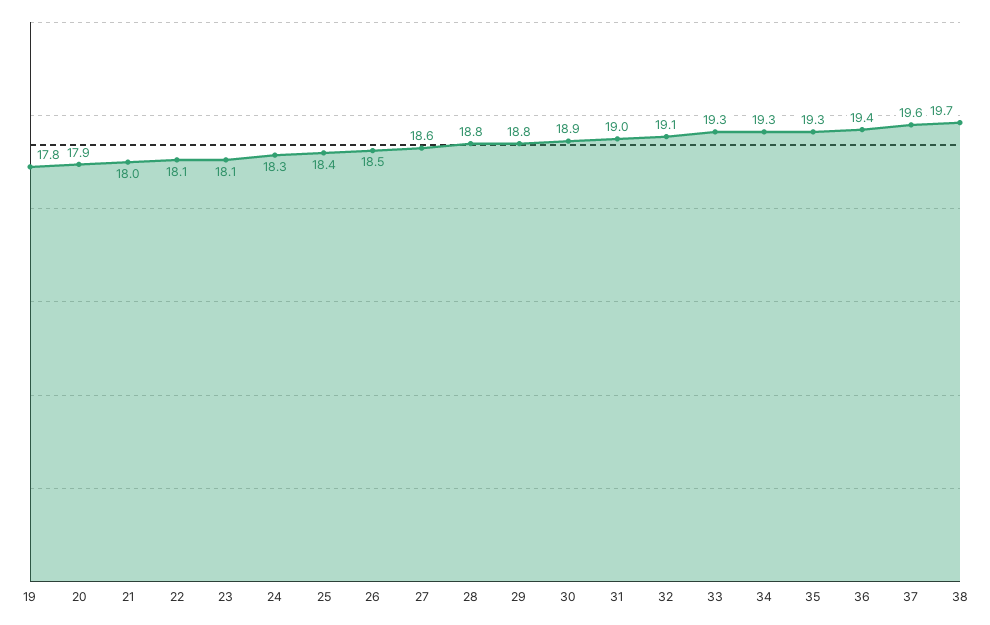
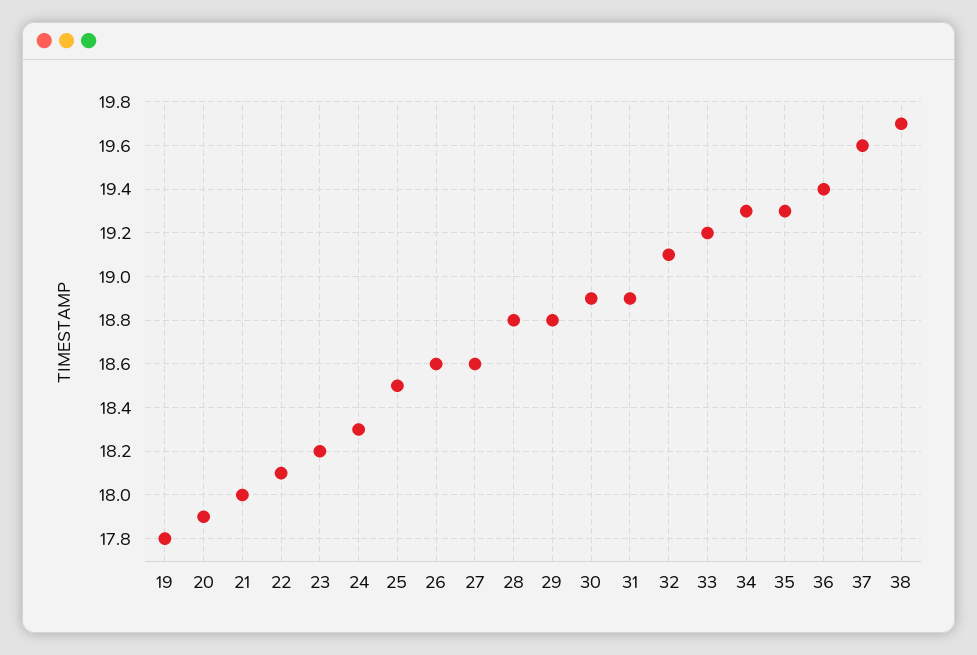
  {
    "19": 17.8,
    "20": 17.9,
    "21": 18,
    "22": 18.1,
-   "23": 18.1,
+   "23": 18.2,
    "24": 18.3,
-   "25": 18.4,
+   "25": 18.5,
-   "26": 18.5,
+   "26": 18.6,
    "27": 18.6,
    "28": 18.8,
    "29": 18.8,
    "30": 18.9,
-   "31": 19,
+   "31": 18.9,
    "32": 19.1,
-   "33": 19.3,
+   "33": 19.2,
    "34": 19.3,
    "35": 19.3,
    "36": 19.4,
    "37": 19.6,
    "38": 19.7
  }

